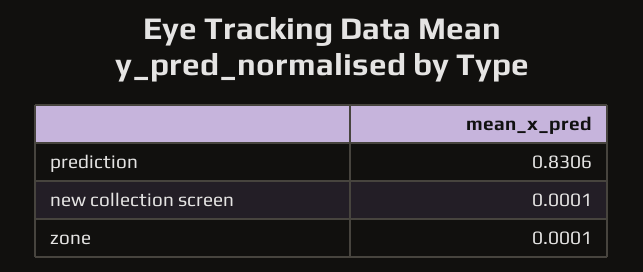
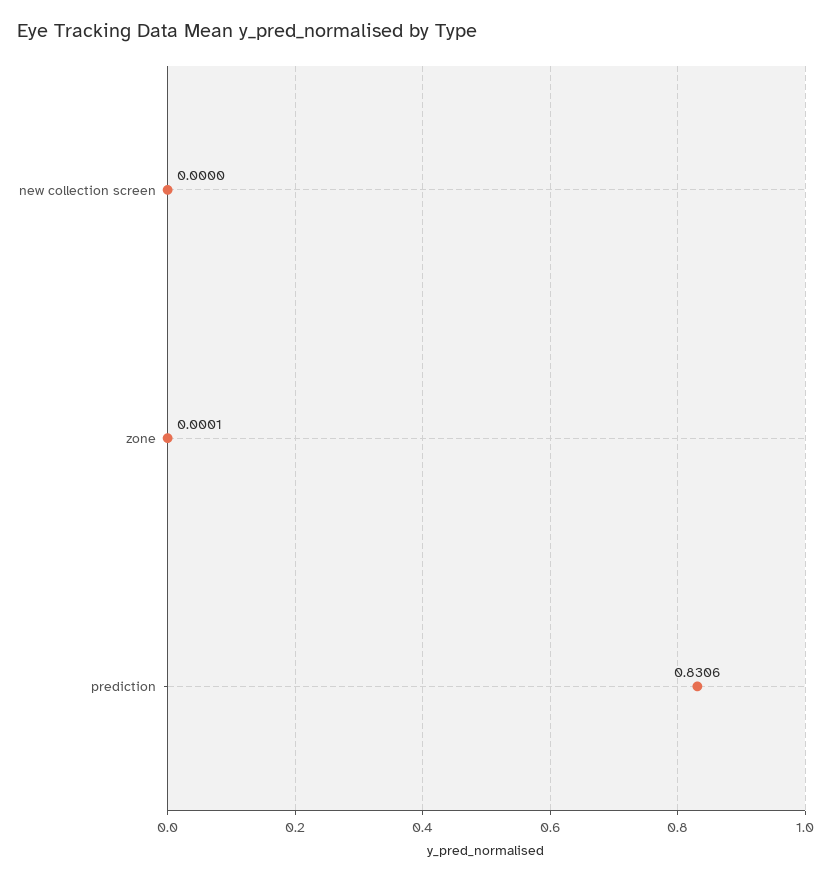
  {
    "prediction": 0.8306,
-   "new collection screen": 0.0001,
+   "new collection screen": 0,
    "zone": 0.0001
  }

